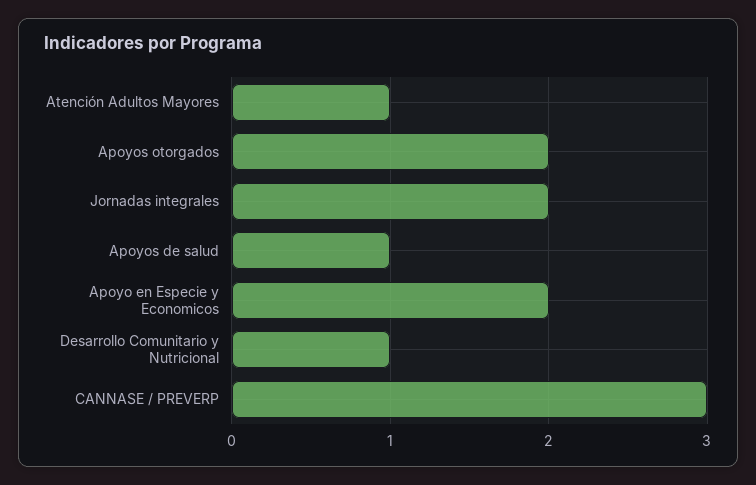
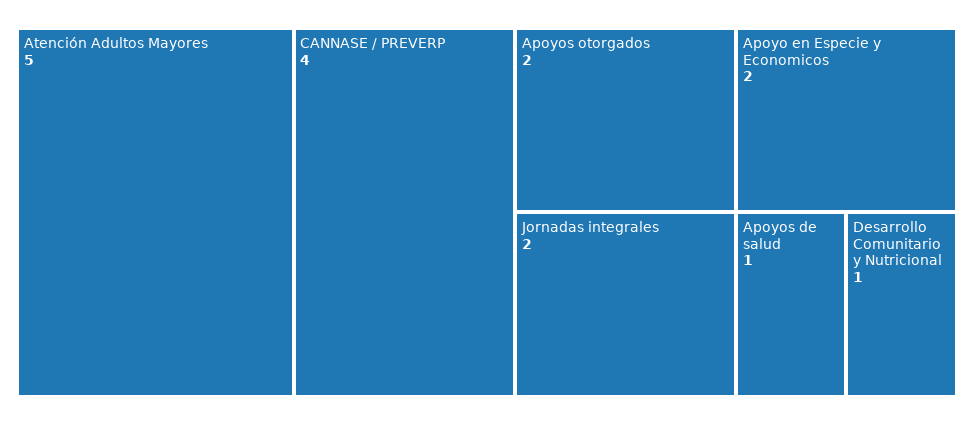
  {
-   "Atención Adultos Mayores": 1,
+   "Atención Adultos Mayores": 5,
    "Apoyos otorgados": 2,
    "Jornadas integrales": 2,
    "Apoyos de salud": 1,
    "Apoyo en Especie y Economicos": 2,
    "Desarrollo Comunitario y Nutricional": 1,
-   "CANNASE / PREVERP": 3
+   "CANNASE / PREVERP": 4
  }

